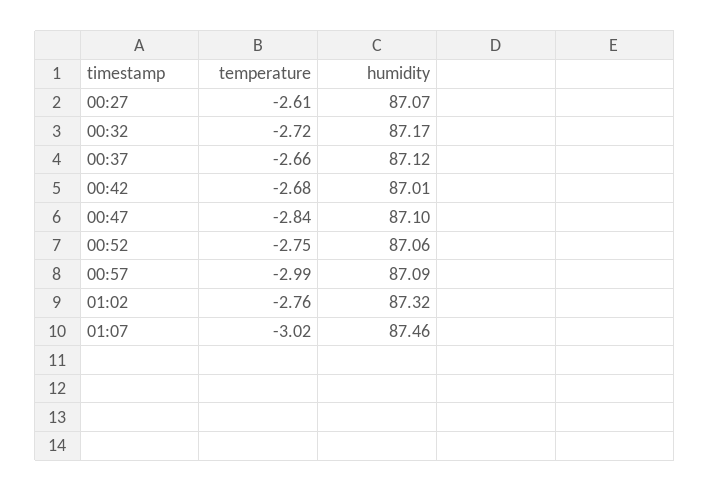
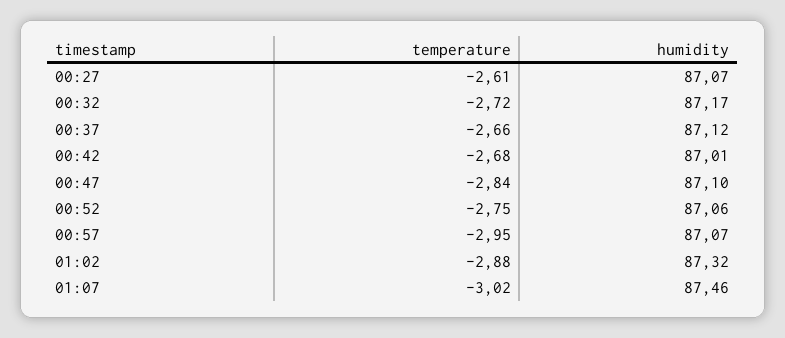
  {
    "temperature": {
      "00:27": -2.61,
      "00:32": -2.72,
      "00:37": -2.66,
      "00:42": -2.68,
      "00:47": -2.84,
      "00:52": -2.75,
-     "00:57": -2.99,
+     "00:57": -2.95,
-     "01:02": -2.76,
+     "01:02": -2.88,
      "01:07": -3.02
    },
    "humidity": {
      "00:27": 87.07,
      "00:32": 87.17,
      "00:37": 87.12,
      "00:42": 87.01,
      "00:47": 87.1,
      "00:52": 87.06,
-     "00:57": 87.09,
+     "00:57": 87.07,
      "01:02": 87.32,
      "01:07": 87.46
    }
  }

